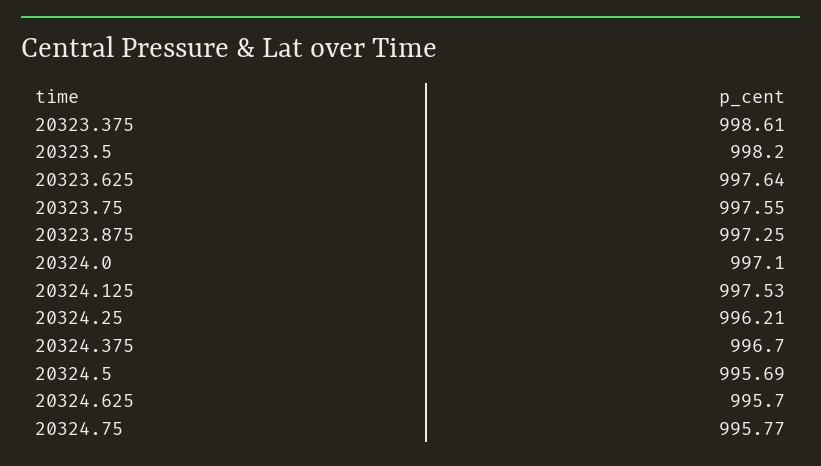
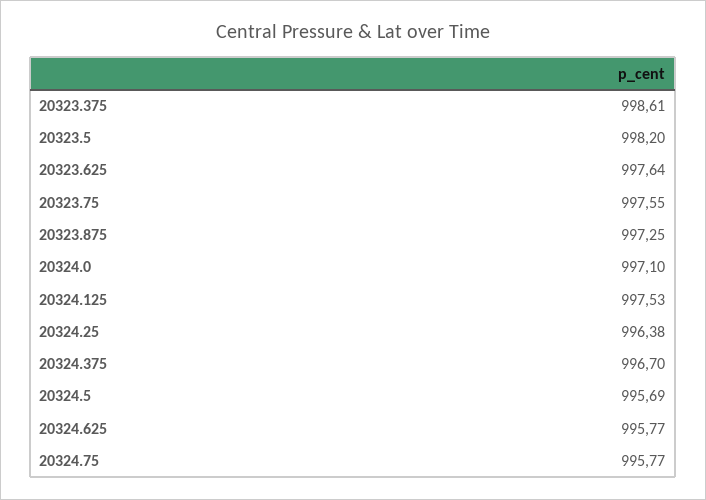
  {
    "20323.375": 998.61,
    "20323.5": 998.2,
    "20323.625": 997.64,
    "20323.75": 997.55,
    "20323.875": 997.25,
    "20324.0": 997.1,
    "20324.125": 997.53,
-   "20324.25": 996.21,
+   "20324.25": 996.38,
    "20324.375": 996.7,
    "20324.5": 995.69,
-   "20324.625": 995.7,
+   "20324.625": 995.77,
    "20324.75": 995.77
  }

